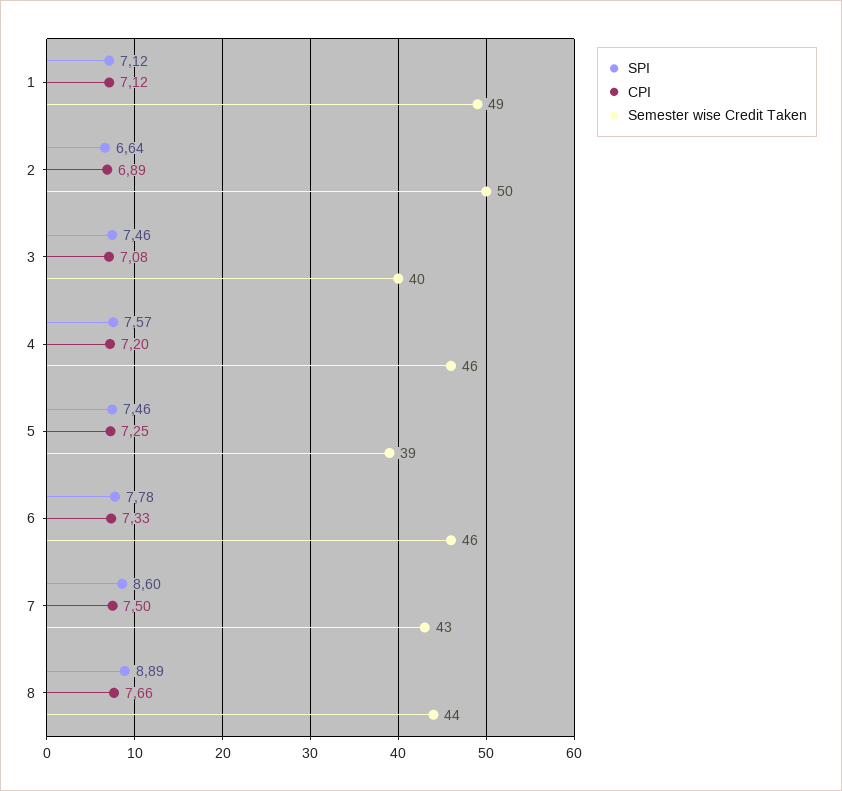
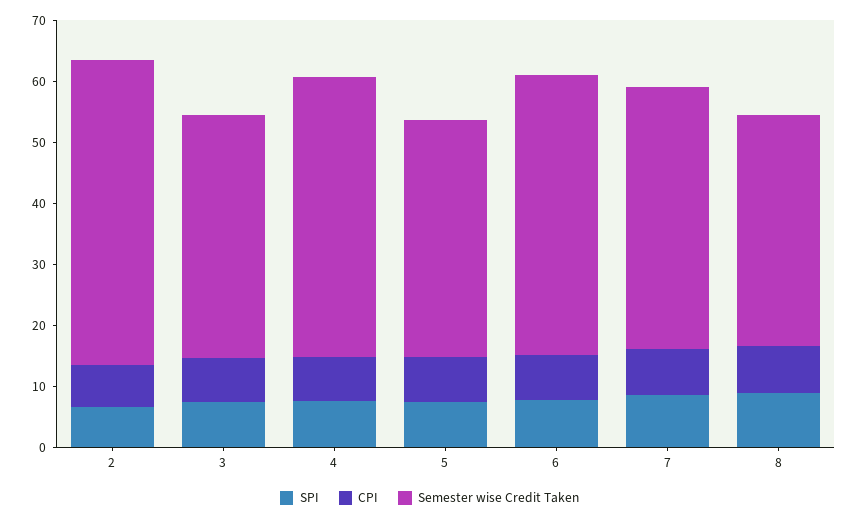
  {
    "SPI": {
-     "1": 7.12,
      "2": 6.64,
      "3": 7.46,
      "4": 7.57,
      "5": 7.46,
      "6": 7.78,
      "7": 8.6,
      "8": 8.89
    },
    "CPI": {
-     "1": 7.12,
      "2": 6.89,
      "3": 7.08,
      "4": 7.2,
      "5": 7.25,
      "6": 7.33,
      "7": 7.5,
      "8": 7.66
    },
    "Semester wise Credit Taken": {
-     "1": 49,
      "2": 50,
      "3": 40,
      "4": 46,
      "5": 39,
      "6": 46,
      "7": 43,
-     "8": 44
+     "8": 38
    }
  }

